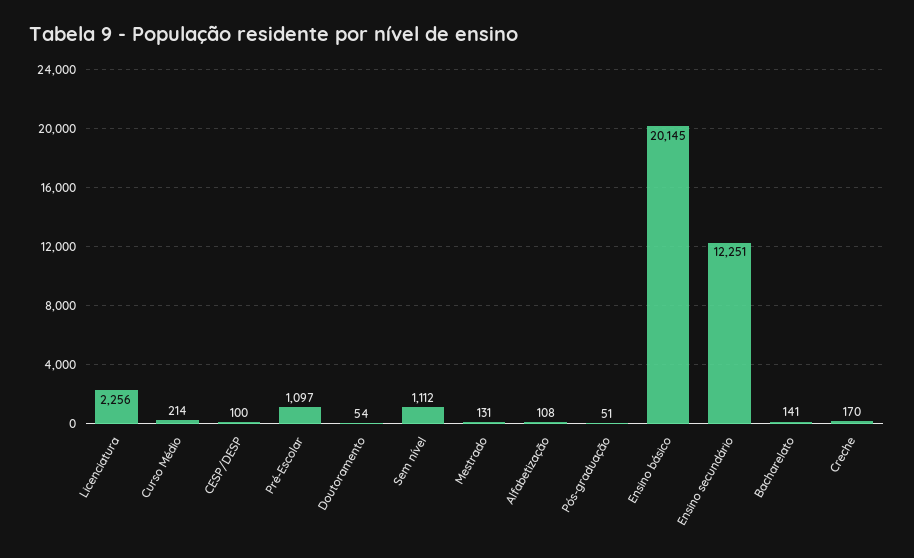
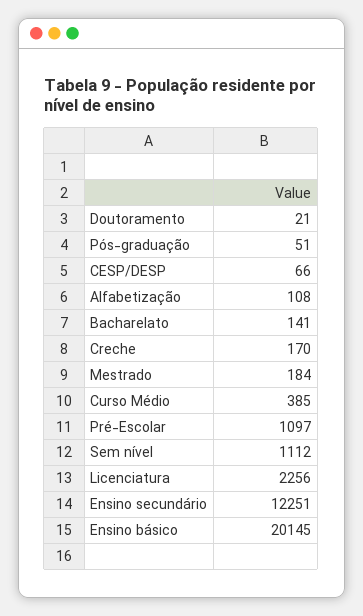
  {
    "Licenciatura": 2256,
-   "Curso Médio": 214,
+   "Curso Médio": 385,
-   "CESP/DESP": 100,
+   "CESP/DESP": 66,
    "Pré-Escolar": 1097,
-   "Doutoramento": 54,
+   "Doutoramento": 21,
    "Sem nível": 1112,
-   "Mestrado": 131,
+   "Mestrado": 184,
    "Alfabetização": 108,
    "Pós-graduação": 51,
    "Ensino básico": 20145,
    "Ensino secundário": 12251,
    "Bacharelato": 141,
    "Creche": 170
  }

